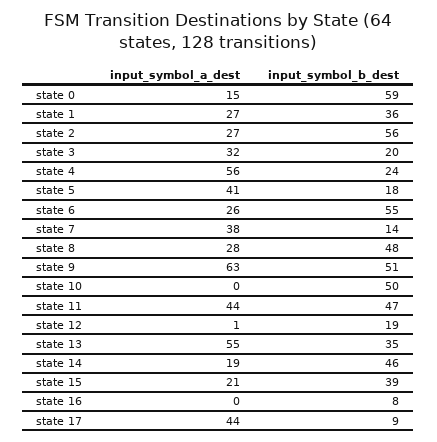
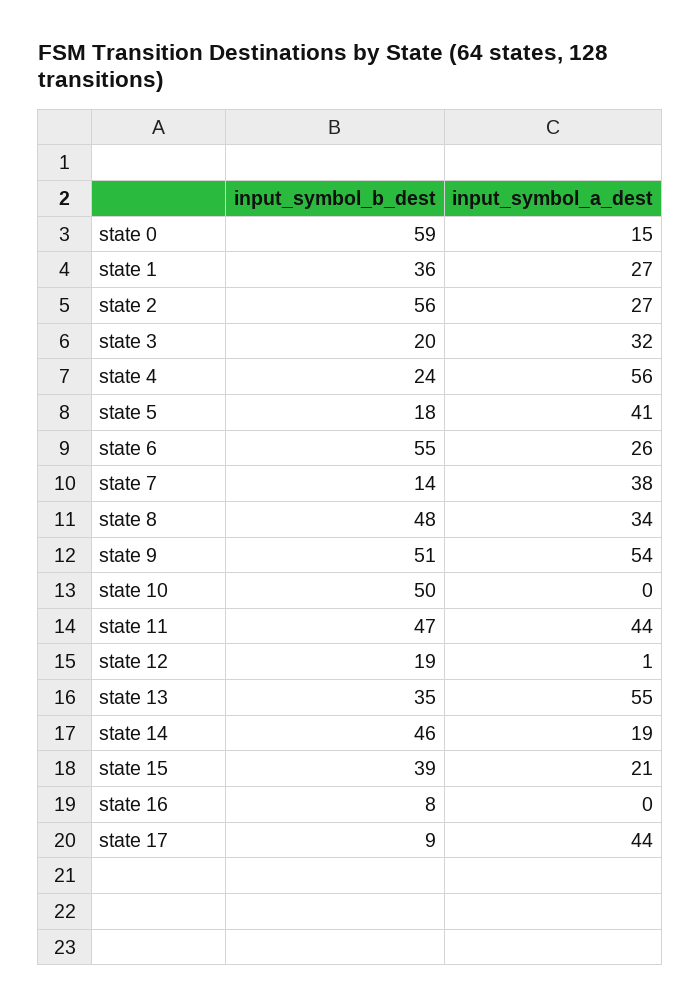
  {
    "input_symbol_a_dest": {
      "state 0": 15,
      "state 1": 27,
      "state 2": 27,
      "state 3": 32,
      "state 4": 56,
      "state 5": 41,
      "state 6": 26,
      "state 7": 38,
-     "state 8": 28,
+     "state 8": 34,
-     "state 9": 63,
+     "state 9": 54,
      "state 10": 0,
      "state 11": 44,
      "state 12": 1,
      "state 13": 55,
      "state 14": 19,
      "state 15": 21,
      "state 16": 0,
      "state 17": 44
    },
    "input_symbol_b_dest": {
      "state 0": 59,
      "state 1": 36,
      "state 2": 56,
      "state 3": 20,
      "state 4": 24,
      "state 5": 18,
      "state 6": 55,
      "state 7": 14,
      "state 8": 48,
      "state 9": 51,
      "state 10": 50,
      "state 11": 47,
      "state 12": 19,
      "state 13": 35,
      "state 14": 46,
      "state 15": 39,
      "state 16": 8,
      "state 17": 9
    }
  }

